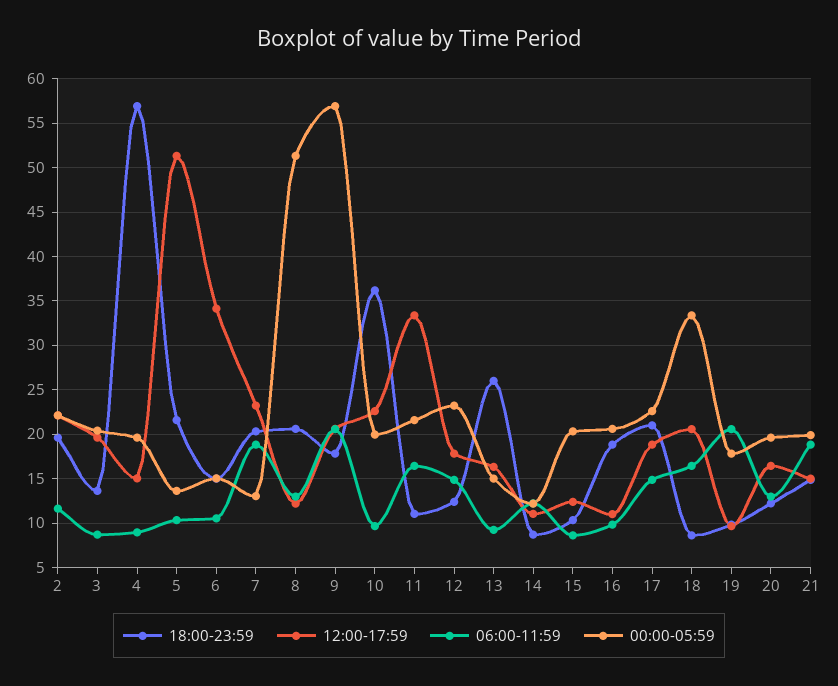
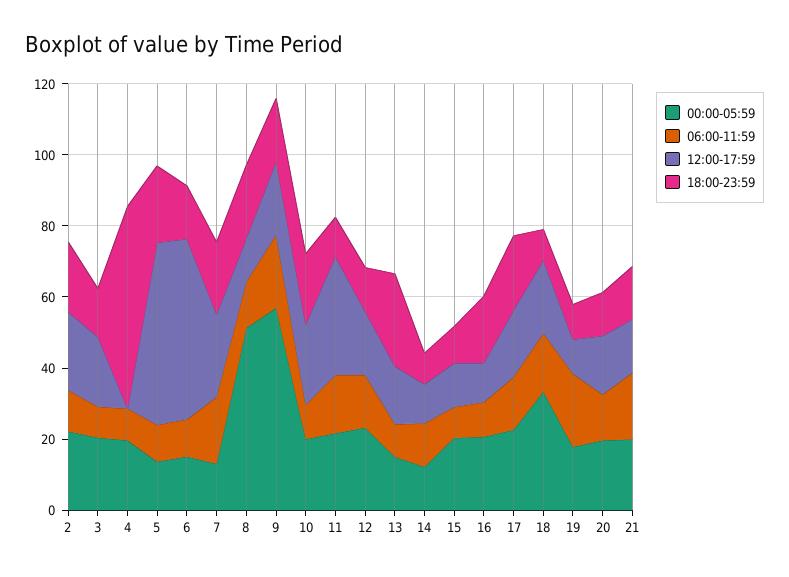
  {
    "18:00-23:59": {
      "2": 20,
      "3": 14,
      "4": 57,
      "5": 22,
      "6": 15,
      "7": 20,
      "8": 21,
      "9": 18,
-     "10": 36,
+     "10": 20,
      "11": 11,
      "12": 12,
      "13": 26,
      "14": 9,
      "15": 10,
      "16": 19,
      "17": 21,
      "18": 9,
      "19": 10,
      "20": 12,
      "21": 15
    },
    "12:00-17:59": {
      "2": 22,
      "3": 20,
-     "4": 15,
+     "4": 0,
      "5": 51,
-     "6": 34,
+     "6": 50,
      "7": 23,
      "8": 12,
      "9": 21,
      "10": 23,
      "11": 33,
      "12": 18,
      "13": 16,
      "14": 11,
      "15": 12,
      "16": 11,
      "17": 19,
      "18": 21,
      "19": 10,
      "20": 16,
      "21": 15
    },
    "06:00-11:59": {
      "2": 12,
      "3": 9,
      "4": 9,
      "5": 10,
      "6": 11,
      "7": 19,
      "8": 13,
      "9": 21,
      "10": 10,
      "11": 16,
      "12": 15,
      "13": 9,
      "14": 12,
      "15": 9,
      "16": 10,
      "17": 15,
      "18": 16,
      "19": 21,
      "20": 13,
      "21": 19
    },
    "00:00-05:59": {
      "2": 22,
      "3": 20,
      "4": 20,
      "5": 14,
      "6": 15,
      "7": 13,
      "8": 51,
      "9": 57,
      "10": 20,
      "11": 22,
      "12": 23,
      "13": 15,
      "14": 12,
      "15": 20,
      "16": 21,
      "17": 23,
      "18": 33,
      "19": 18,
      "20": 20,
      "21": 20
    }
  }

